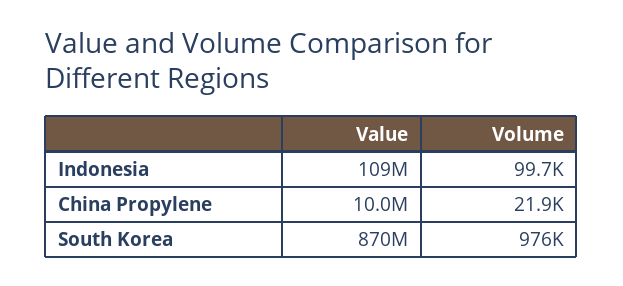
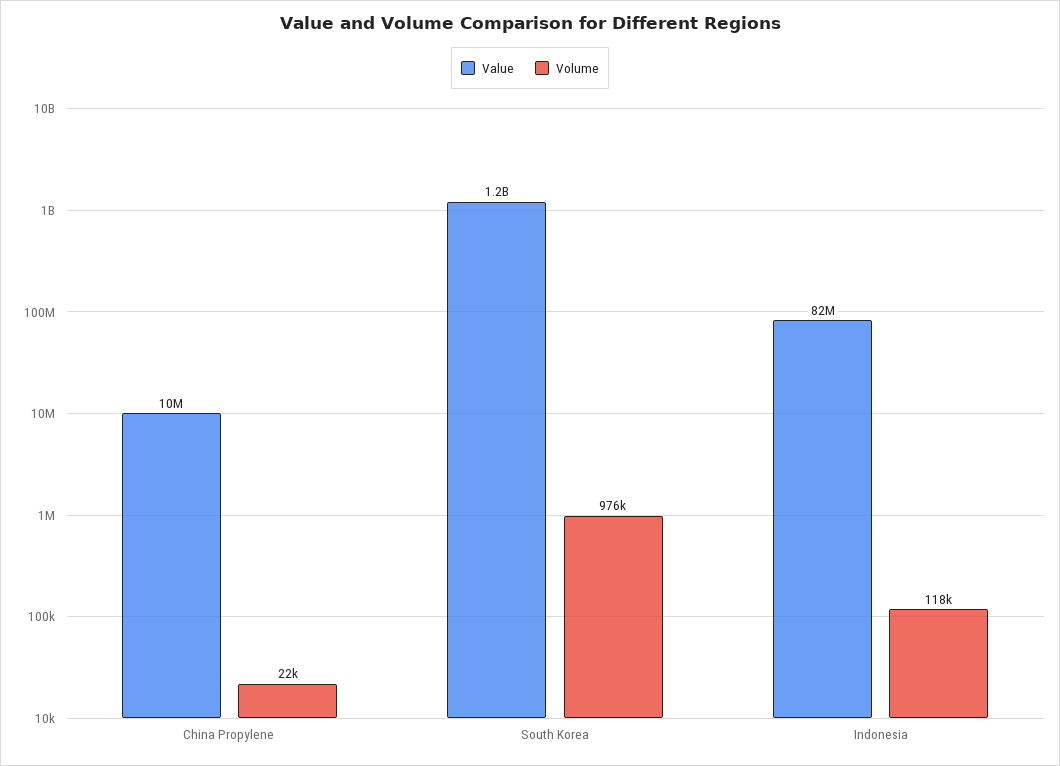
  {
    "Value": {
-     "Indonesia": 109000000,
+     "Indonesia": 82000000,
      "China Propylene": 10000000,
-     "South Korea": 870000000
+     "South Korea": 1200000000
    },
    "Volume": {
-     "Indonesia": 99700,
+     "Indonesia": 118000,
      "China Propylene": 21900,
      "South Korea": 976000
    }
  }

